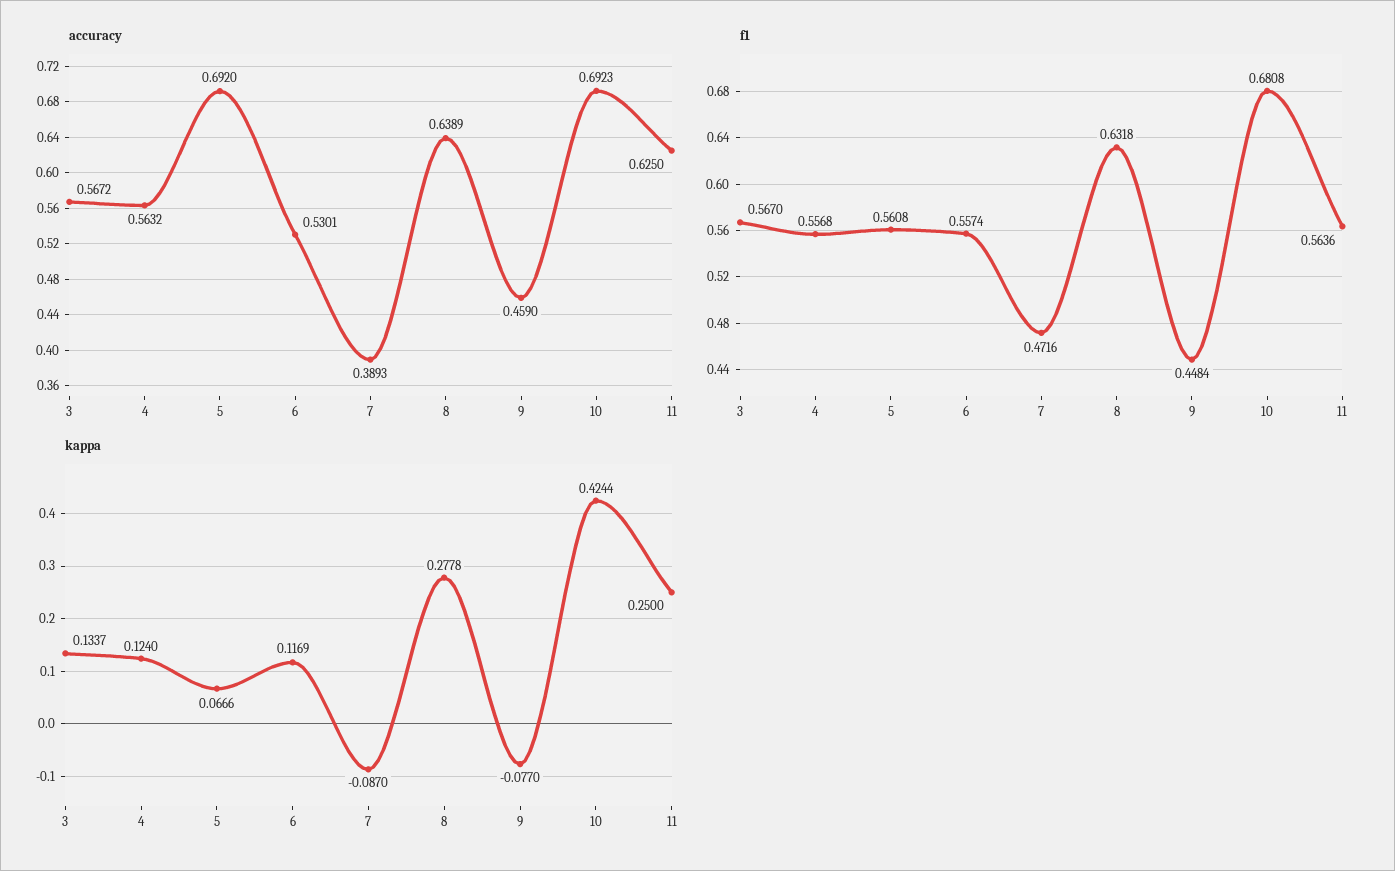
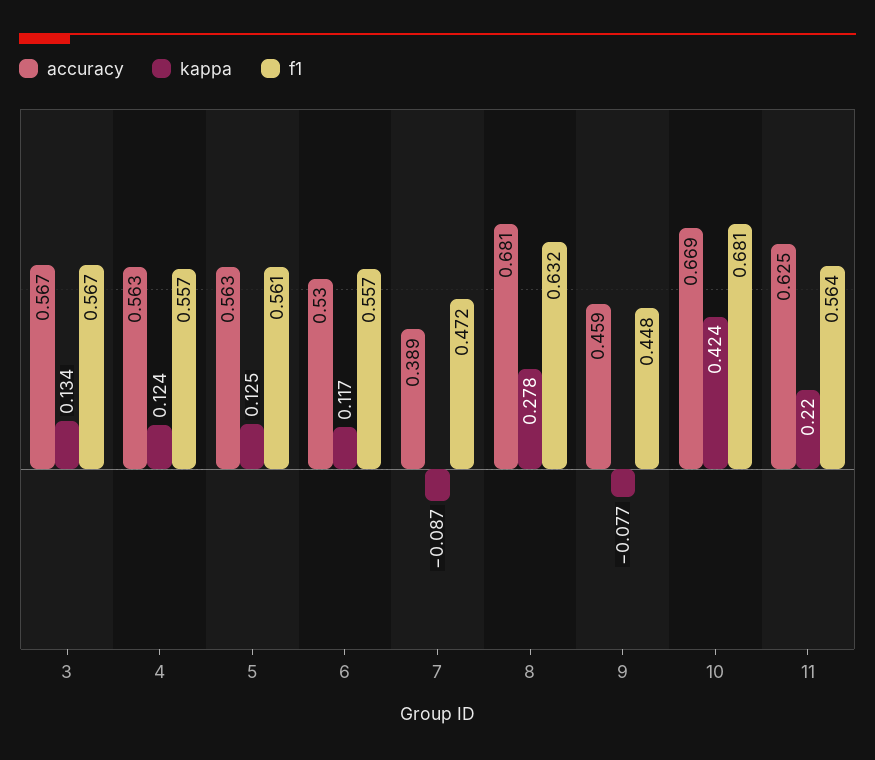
  {
    "accuracy": {
      "3": 0.5672,
      "4": 0.5632,
-     "5": 0.692,
+     "5": 0.563,
      "6": 0.5301,
      "7": 0.3893,
-     "8": 0.6389,
+     "8": 0.681,
      "9": 0.459,
-     "10": 0.6923,
+     "10": 0.669,
      "11": 0.625
    },
    "f1": {
      "3": 0.567,
      "4": 0.5568,
      "5": 0.5608,
      "6": 0.5574,
      "7": 0.4716,
      "8": 0.6318,
      "9": 0.4484,
      "10": 0.6808,
      "11": 0.5636
    },
    "kappa": {
      "3": 0.1337,
      "4": 0.124,
-     "5": 0.0666,
+     "5": 0.125,
      "6": 0.1169,
      "7": -0.087,
      "8": 0.2778,
      "9": -0.077,
      "10": 0.4244,
-     "11": 0.25
+     "11": 0.22
    }
  }

